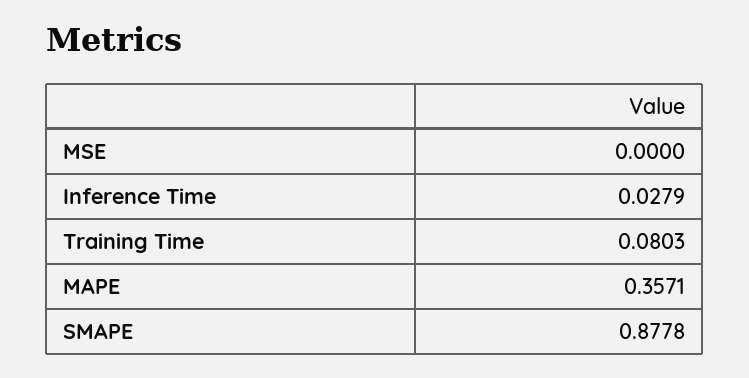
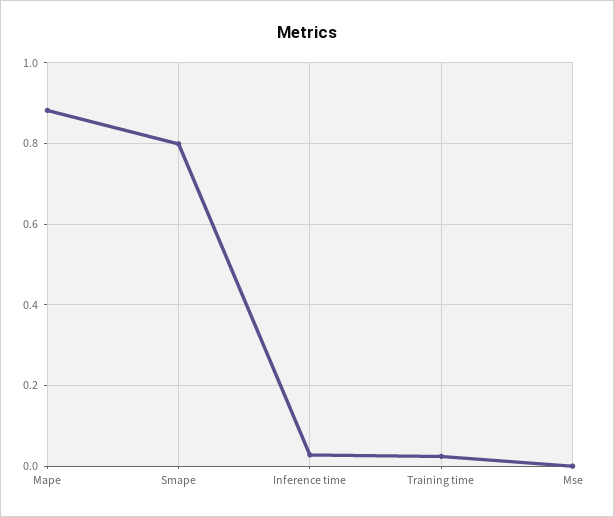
  {
    "MSE": 0,
    "Inference Time": 0.0279,
-   "Training Time": 0.0803,
+   "Training Time": 0.02,
-   "MAPE": 0.3571,
+   "MAPE": 0.88,
-   "SMAPE": 0.8778
+   "SMAPE": 0.8
  }

